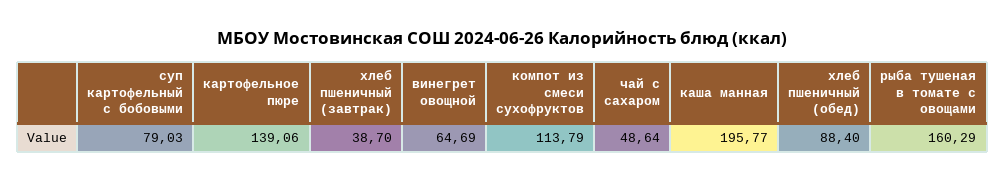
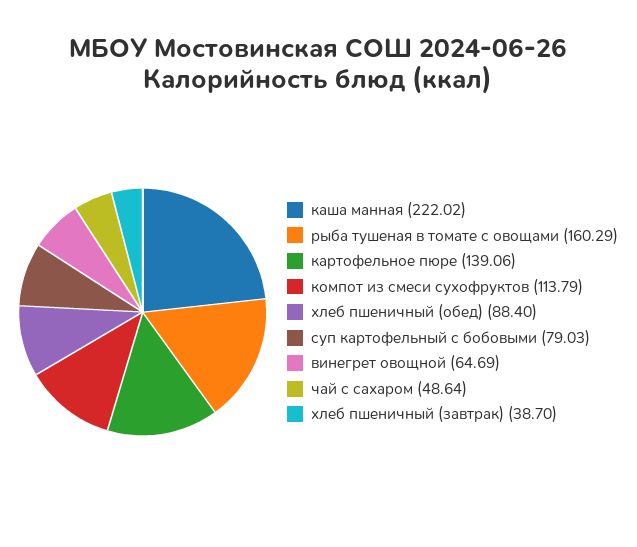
  {
    "суп картофельный с бобовыми": 79.03,
    "картофельное пюре": 139.06,
    "хлеб пшеничный (завтрак)": 38.7,
    "винегрет овощной": 64.69,
    "компот из смеси сухофруктов": 113.79,
    "чай с сахаром": 48.64,
-   "каша манная": 195.77,
+   "каша манная": 222.02,
    "хлеб пшеничный (обед)": 88.4,
    "рыба тушеная в томате с овощами": 160.29
  }

